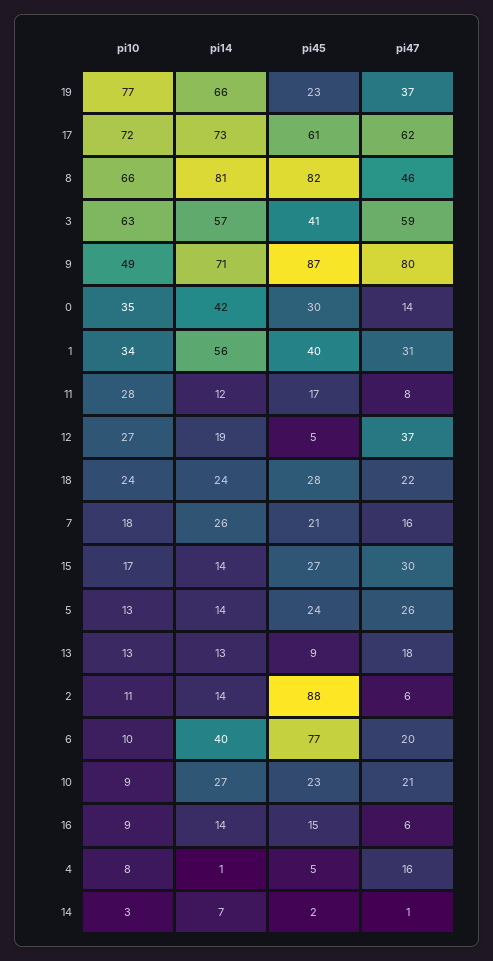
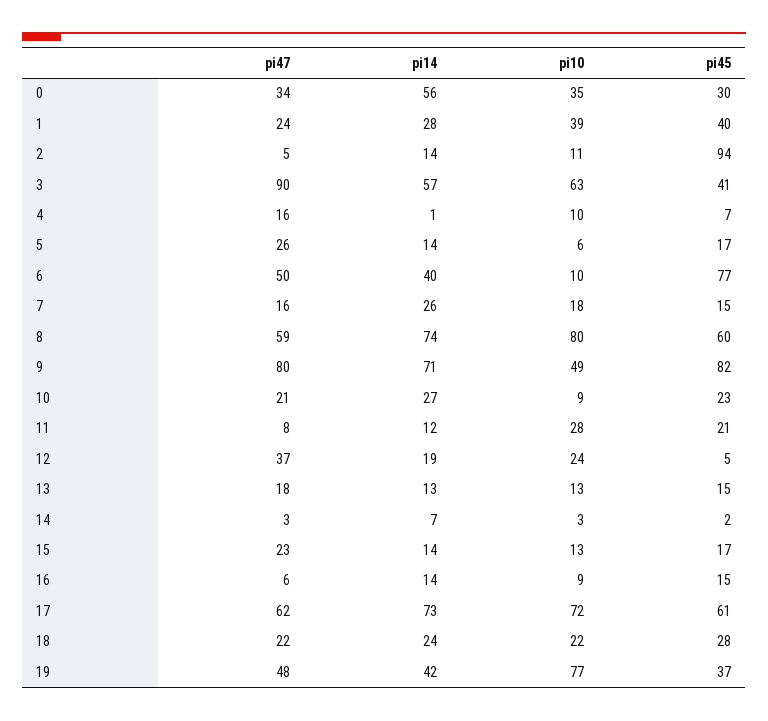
  {
    "pi10": {
      "19": 77,
      "17": 72,
-     "8": 66,
+     "8": 80,
      "3": 63,
      "9": 49,
      "0": 35,
-     "1": 34,
+     "1": 39,
      "11": 28,
-     "12": 27,
+     "12": 24,
-     "18": 24,
+     "18": 22,
      "7": 18,
-     "15": 17,
+     "15": 13,
-     "5": 13,
+     "5": 6,
      "13": 13,
      "2": 11,
      "6": 10,
      "10": 9,
      "16": 9,
-     "4": 8,
+     "4": 10,
      "14": 3
    },
    "pi14": {
-     "19": 66,
+     "19": 42,
      "17": 73,
-     "8": 81,
+     "8": 74,
      "3": 57,
      "9": 71,
-     "0": 42,
+     "0": 56,
-     "1": 56,
+     "1": 28,
      "11": 12,
      "12": 19,
      "18": 24,
      "7": 26,
      "15": 14,
      "5": 14,
      "13": 13,
      "2": 14,
      "6": 40,
      "10": 27,
      "16": 14,
      "4": 1,
      "14": 7
    },
    "pi45": {
-     "19": 23,
+     "19": 37,
      "17": 61,
-     "8": 82,
+     "8": 60,
      "3": 41,
-     "9": 87,
+     "9": 82,
      "0": 30,
      "1": 40,
-     "11": 17,
+     "11": 21,
      "12": 5,
      "18": 28,
-     "7": 21,
+     "7": 15,
-     "15": 27,
+     "15": 17,
-     "5": 24,
+     "5": 17,
-     "13": 9,
+     "13": 15,
-     "2": 88,
+     "2": 94,
      "6": 77,
      "10": 23,
      "16": 15,
-     "4": 5,
+     "4": 7,
      "14": 2
    },
    "pi47": {
-     "19": 37,
+     "19": 48,
      "17": 62,
-     "8": 46,
+     "8": 59,
-     "3": 59,
+     "3": 90,
      "9": 80,
-     "0": 14,
+     "0": 34,
-     "1": 31,
+     "1": 24,
      "11": 8,
      "12": 37,
      "18": 22,
      "7": 16,
-     "15": 30,
+     "15": 23,
      "5": 26,
      "13": 18,
-     "2": 6,
+     "2": 5,
-     "6": 20,
+     "6": 50,
      "10": 21,
      "16": 6,
      "4": 16,
-     "14": 1
+     "14": 3
    }
  }

